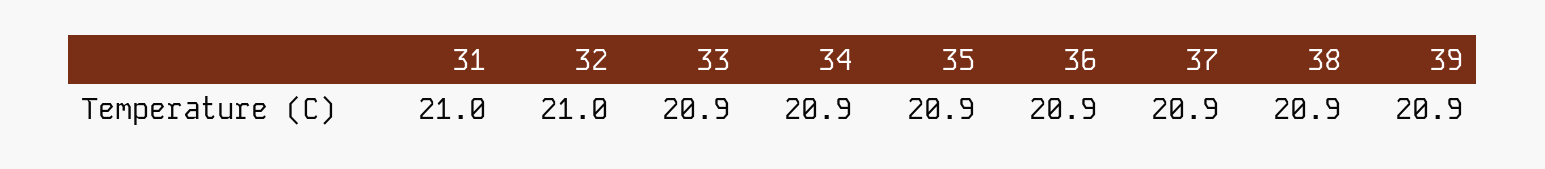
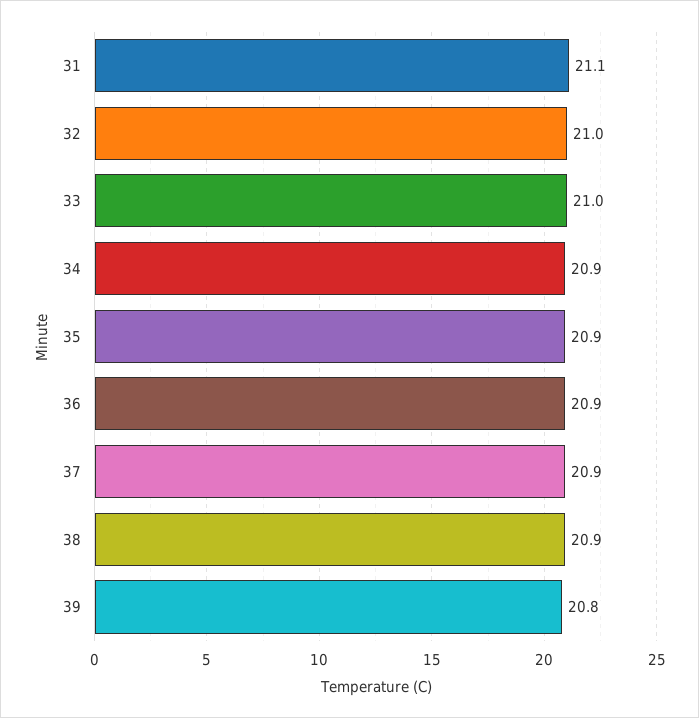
  {
-   "31": 21,
+   "31": 21.1,
    "32": 21,
-   "33": 20.9,
+   "33": 21,
    "34": 20.9,
    "35": 20.9,
    "36": 20.9,
    "37": 20.9,
    "38": 20.9,
-   "39": 20.9
+   "39": 20.8
  }

